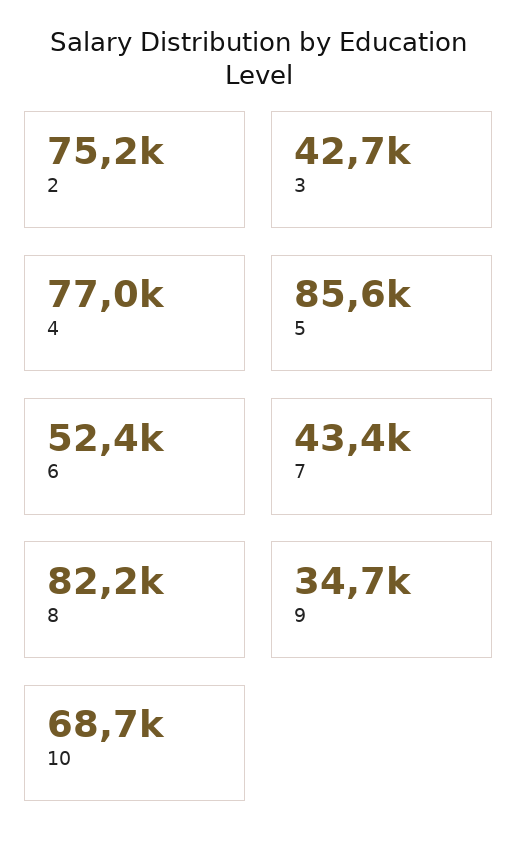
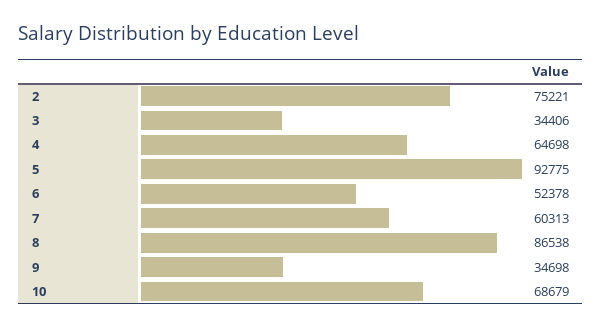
  {
    "2": 75221,
-   "3": 42700,
+   "3": 34406,
-   "4": 77000,
+   "4": 64698,
-   "5": 85600,
+   "5": 92775,
    "6": 52378,
-   "7": 43400,
+   "7": 60313,
-   "8": 82200,
+   "8": 86538,
    "9": 34698,
    "10": 68679
  }

